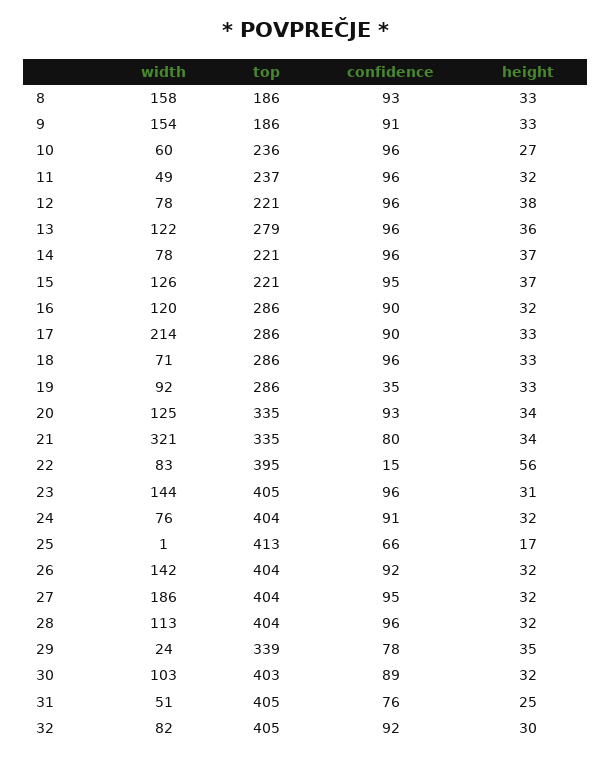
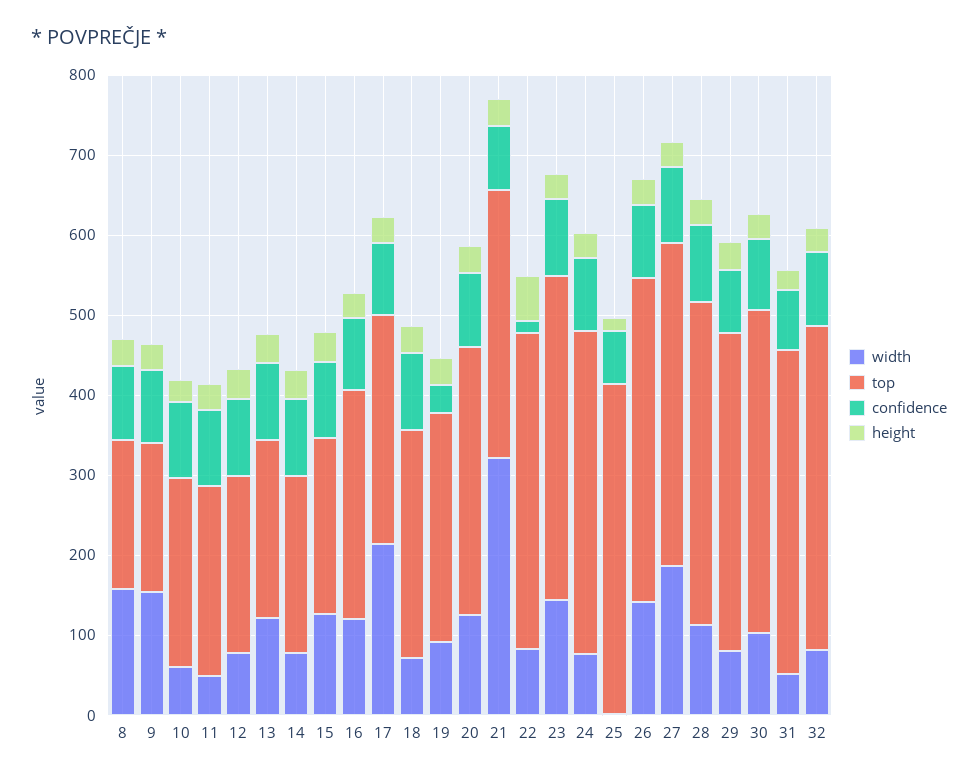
  {
    "width": {
      "8": 158,
      "9": 154,
      "10": 60,
      "11": 49,
      "12": 78,
      "13": 122,
      "14": 78,
      "15": 126,
      "16": 120,
      "17": 214,
      "18": 71,
      "19": 92,
      "20": 125,
      "21": 321,
      "22": 83,
      "23": 144,
      "24": 76,
      "25": 1,
      "26": 142,
      "27": 186,
      "28": 113,
-     "29": 24,
+     "29": 80,
      "30": 103,
      "31": 51,
      "32": 82
    },
    "top": {
      "8": 186,
      "9": 186,
      "10": 236,
      "11": 237,
      "12": 221,
-     "13": 279,
+     "13": 220,
      "14": 221,
      "15": 221,
      "16": 286,
      "17": 286,
      "18": 286,
      "19": 286,
      "20": 335,
      "21": 335,
      "22": 395,
      "23": 405,
      "24": 404,
      "25": 413,
      "26": 404,
      "27": 404,
      "28": 404,
-     "29": 339,
+     "29": 400,
      "30": 403,
      "31": 405,
      "32": 405
    },
    "confidence": {
      "8": 93,
      "9": 91,
      "10": 96,
      "11": 96,
      "12": 96,
      "13": 96,
      "14": 96,
      "15": 95,
      "16": 90,
      "17": 90,
      "18": 96,
      "19": 35,
      "20": 93,
      "21": 80,
      "22": 15,
      "23": 96,
      "24": 91,
      "25": 66,
      "26": 92,
      "27": 95,
      "28": 96,
      "29": 78,
      "30": 89,
      "31": 76,
      "32": 92
    },
    "height": {
      "8": 33,
      "9": 33,
      "10": 27,
      "11": 32,
      "12": 38,
      "13": 36,
      "14": 37,
      "15": 37,
      "16": 32,
      "17": 33,
      "18": 33,
      "19": 33,
      "20": 34,
      "21": 34,
      "22": 56,
      "23": 31,
      "24": 32,
      "25": 17,
      "26": 32,
      "27": 32,
      "28": 32,
      "29": 35,
      "30": 32,
      "31": 25,
      "32": 30
    }
  }

